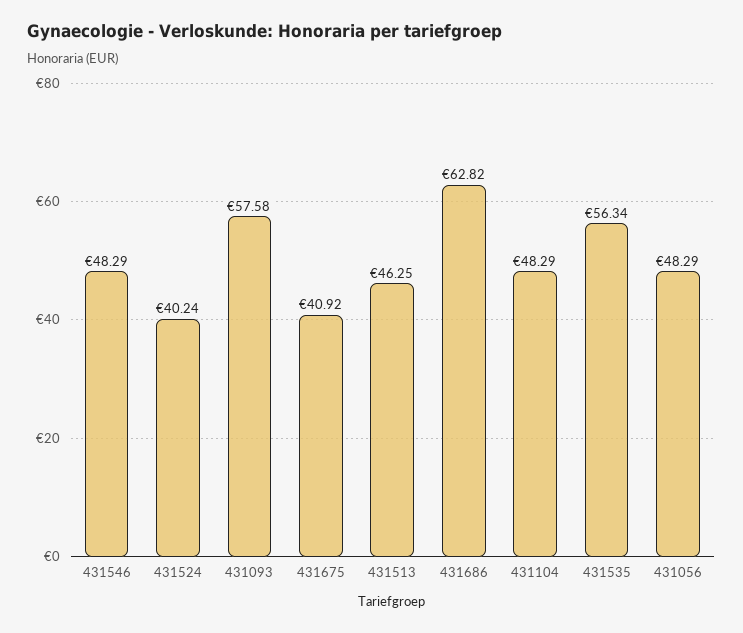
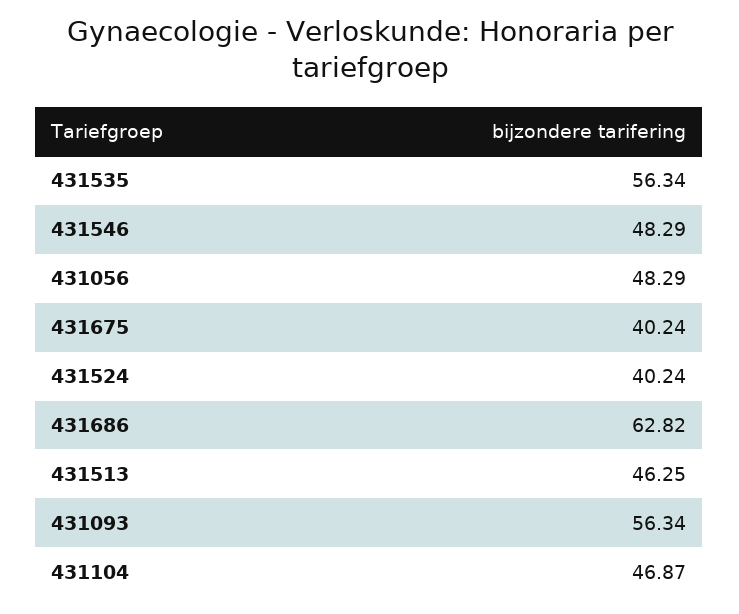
  {
    "431546": 48.29,
    "431524": 40.24,
-   "431093": 57.58,
+   "431093": 56.34,
-   "431675": 40.92,
+   "431675": 40.24,
    "431513": 46.25,
    "431686": 62.82,
-   "431104": 48.29,
+   "431104": 46.87,
    "431535": 56.34,
    "431056": 48.29
  }

